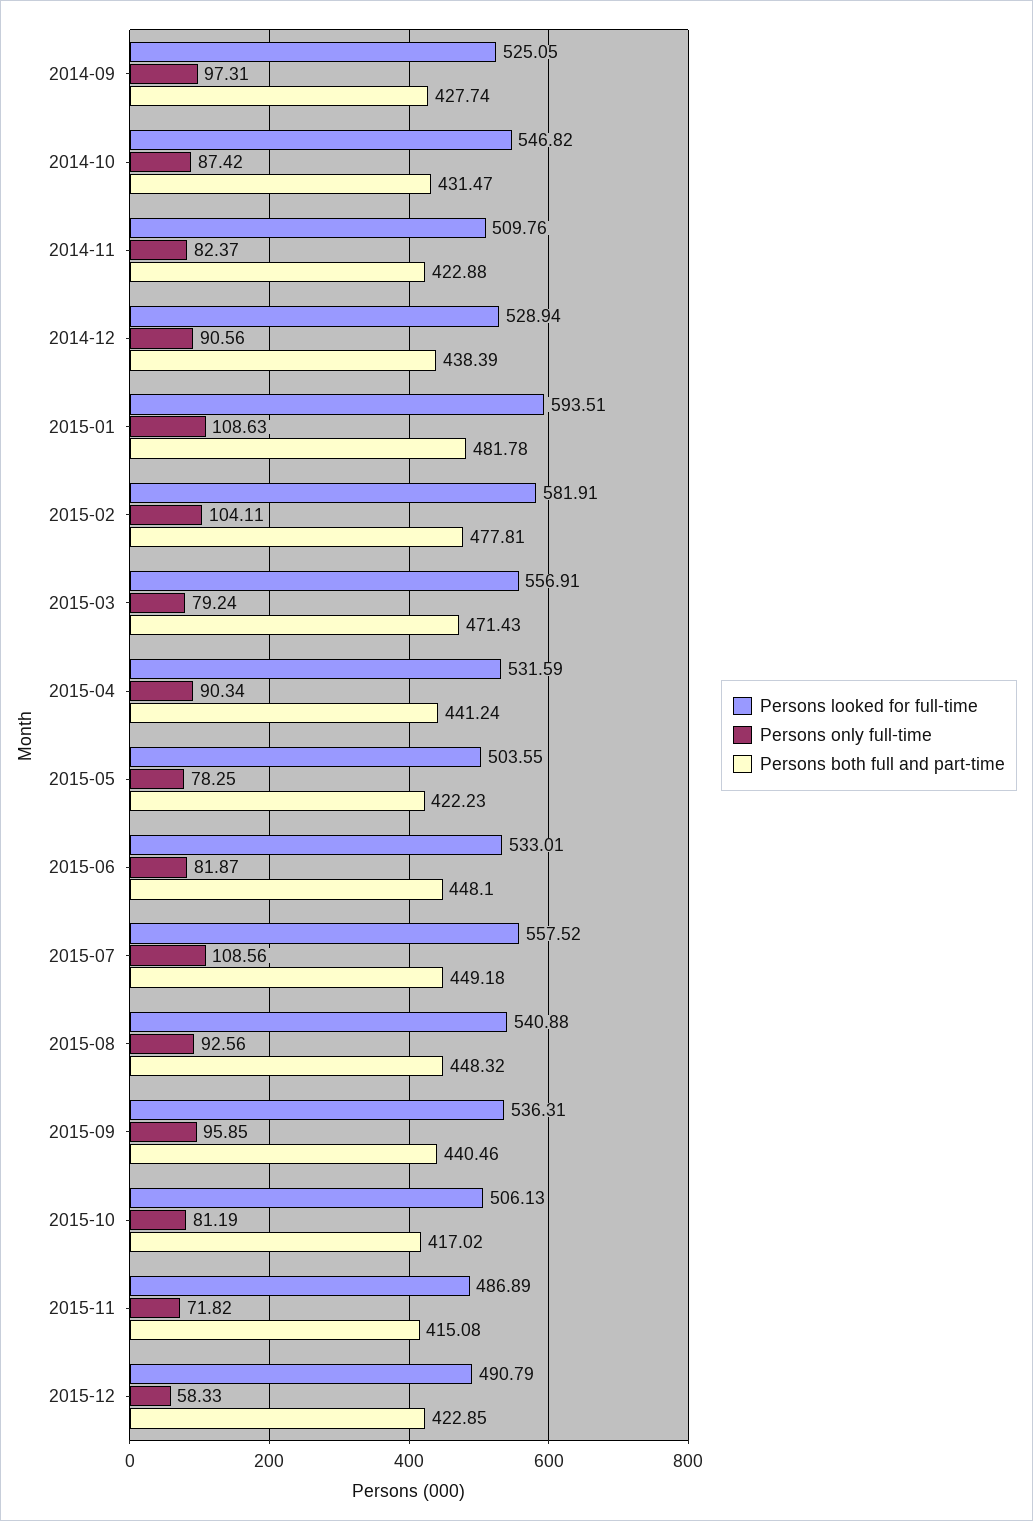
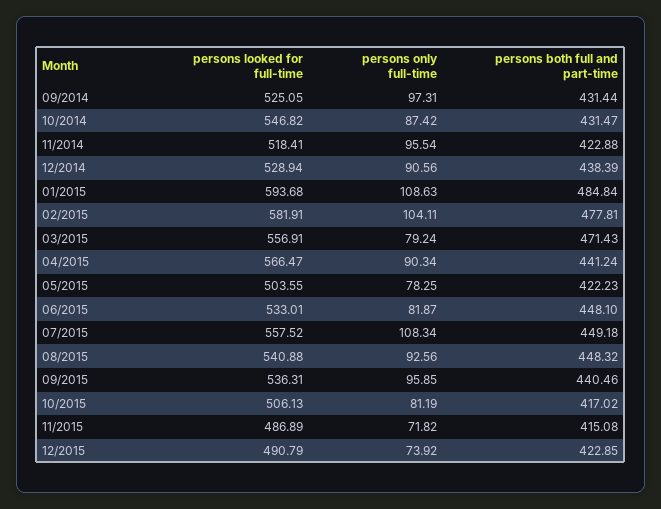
  {
    "Persons looked for full-time": {
      "2014-09": 525.05,
      "2014-10": 546.82,
-     "2014-11": 509.76,
+     "2014-11": 518.41,
      "2014-12": 528.94,
-     "2015-01": 593.51,
+     "2015-01": 593.68,
      "2015-02": 581.91,
      "2015-03": 556.91,
-     "2015-04": 531.59,
+     "2015-04": 566.47,
      "2015-05": 503.55,
      "2015-06": 533.01,
      "2015-07": 557.52,
      "2015-08": 540.88,
      "2015-09": 536.31,
      "2015-10": 506.13,
      "2015-11": 486.89,
      "2015-12": 490.79
    },
    "Persons only full-time": {
      "2014-09": 97.31,
      "2014-10": 87.42,
-     "2014-11": 82.37,
+     "2014-11": 95.54,
      "2014-12": 90.56,
      "2015-01": 108.63,
      "2015-02": 104.11,
      "2015-03": 79.24,
      "2015-04": 90.34,
      "2015-05": 78.25,
      "2015-06": 81.87,
-     "2015-07": 108.56,
+     "2015-07": 108.34,
      "2015-08": 92.56,
      "2015-09": 95.85,
      "2015-10": 81.19,
      "2015-11": 71.82,
-     "2015-12": 58.33
+     "2015-12": 73.92
    },
    "Persons both full and part-time": {
-     "2014-09": 427.74,
+     "2014-09": 431.44,
      "2014-10": 431.47,
      "2014-11": 422.88,
      "2014-12": 438.39,
-     "2015-01": 481.78,
+     "2015-01": 484.84,
      "2015-02": 477.81,
      "2015-03": 471.43,
      "2015-04": 441.24,
      "2015-05": 422.23,
      "2015-06": 448.1,
      "2015-07": 449.18,
      "2015-08": 448.32,
      "2015-09": 440.46,
      "2015-10": 417.02,
      "2015-11": 415.08,
      "2015-12": 422.85
    }
  }

